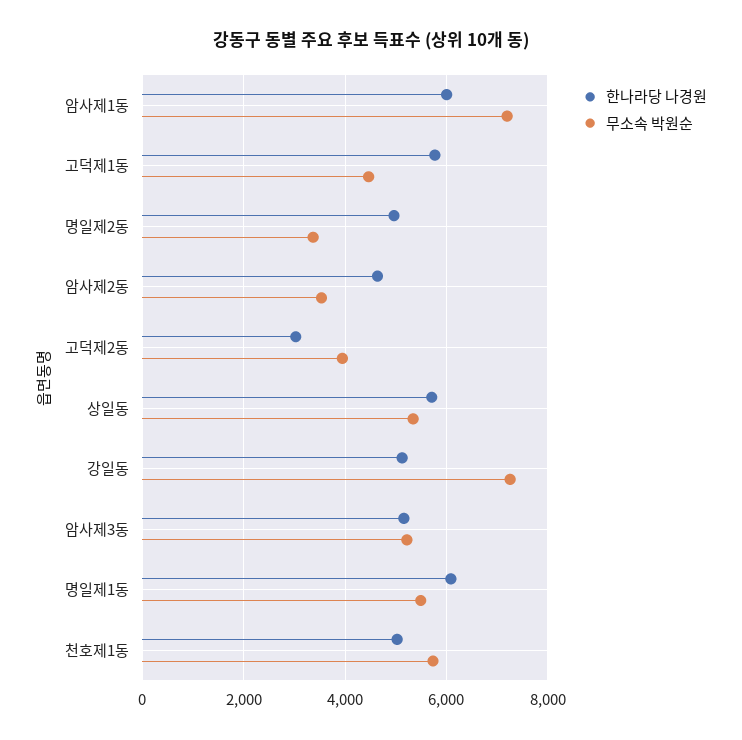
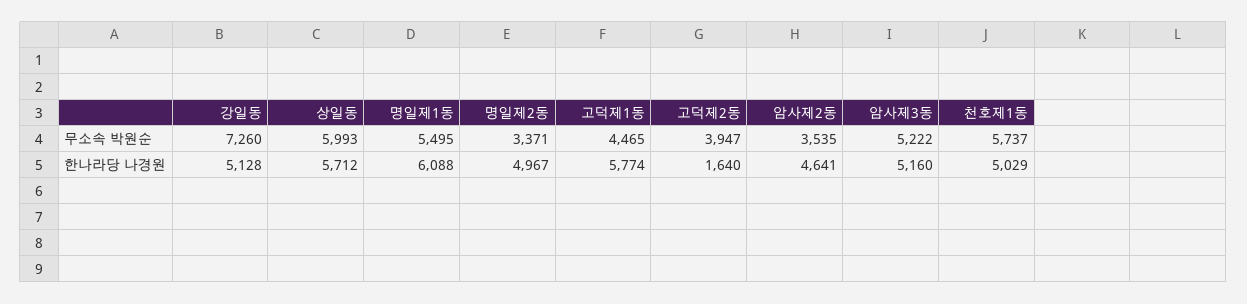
  {
    "한나라당 나경원": {
-     "암사제1동": 6000,
      "고덕제1동": 5774,
      "명일제2동": 4967,
      "암사제2동": 4641,
-     "고덕제2동": 3000,
+     "고덕제2동": 1640,
      "상일동": 5712,
      "강일동": 5128,
      "암사제3동": 5160,
      "명일제1동": 6088,
      "천호제1동": 5029
    },
    "무소속 박원순": {
-     "암사제1동": 7200,
      "고덕제1동": 4465,
      "명일제2동": 3371,
      "암사제2동": 3535,
      "고덕제2동": 3947,
-     "상일동": 5400,
+     "상일동": 5993,
      "강일동": 7260,
      "암사제3동": 5222,
      "명일제1동": 5495,
      "천호제1동": 5737
    }
  }

